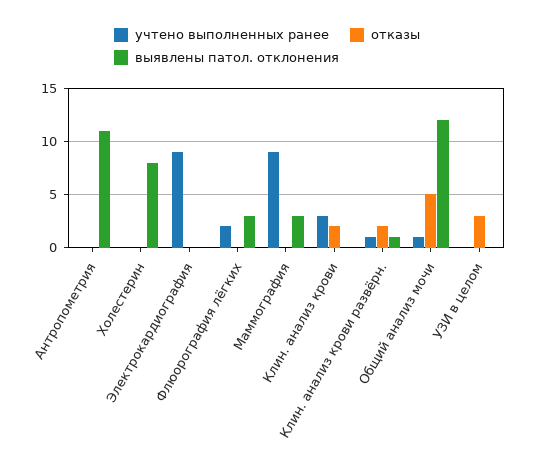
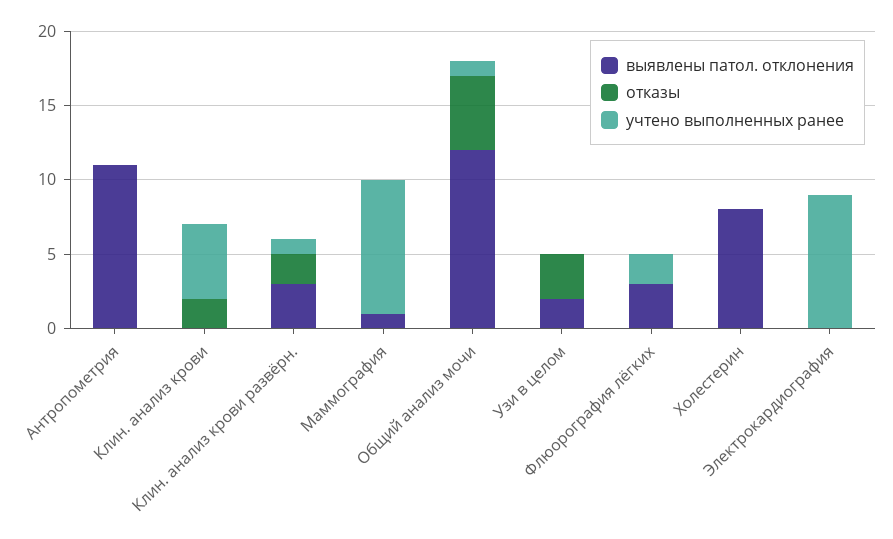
  {
    "учтено выполненных ранее": {
      "Антропометрия": 0,
      "Холестерин": 0,
      "Электрокардиография": 9,
      "Флюорография лёгких": 2,
      "Маммография": 9,
-     "Клин. анализ крови": 3,
+     "Клин. анализ крови": 5,
      "Клин. анализ крови развёрн.": 1,
      "Общий анализ мочи": 1,
      "УЗИ в целом": 0
    },
    "отказы": {
      "Антропометрия": 0,
      "Холестерин": 0,
      "Электрокардиография": 0,
      "Флюорография лёгких": 0,
      "Маммография": 0,
      "Клин. анализ крови": 2,
      "Клин. анализ крови развёрн.": 2,
      "Общий анализ мочи": 5,
      "УЗИ в целом": 3
    },
    "выявлены патол. отклонения": {
      "Антропометрия": 11,
      "Холестерин": 8,
      "Электрокардиография": 0,
      "Флюорография лёгких": 3,
-     "Маммография": 3,
+     "Маммография": 1,
      "Клин. анализ крови": 0,
-     "Клин. анализ крови развёрн.": 1,
+     "Клин. анализ крови развёрн.": 3,
      "Общий анализ мочи": 12,
-     "УЗИ в целом": 0
+     "УЗИ в целом": 2
    }
  }

